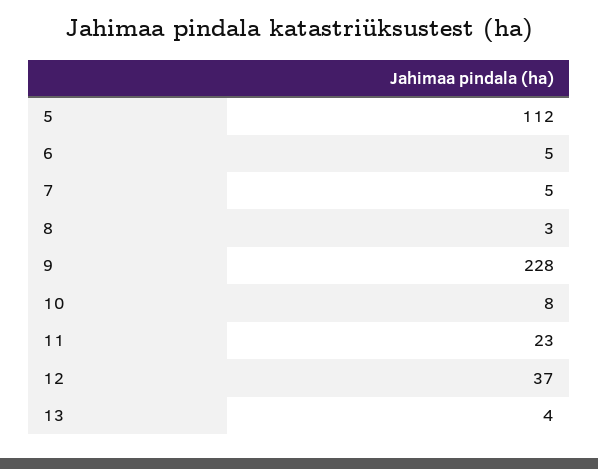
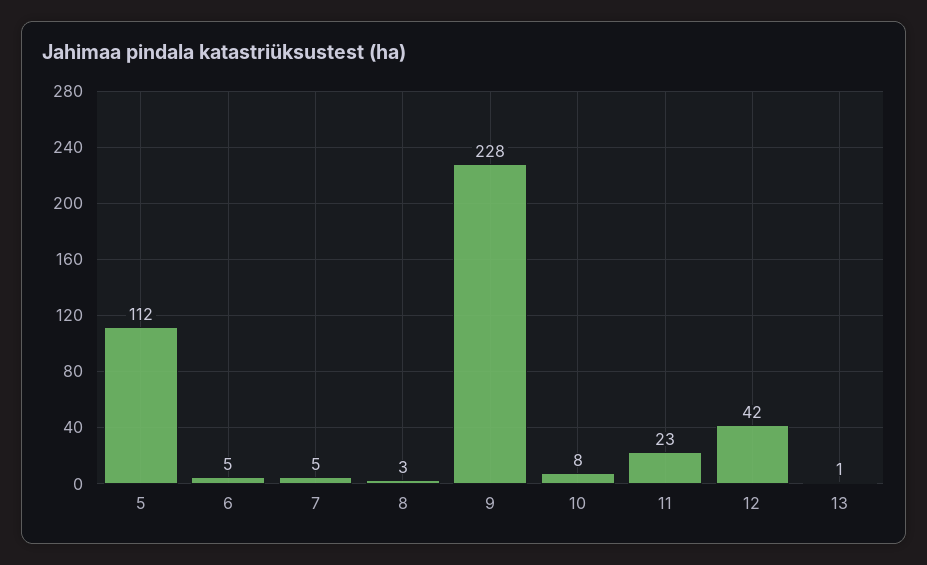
  {
    "5": 112,
    "6": 5,
    "7": 5,
    "8": 3,
    "9": 228,
    "10": 8,
    "11": 23,
-   "12": 37,
+   "12": 42,
-   "13": 4
+   "13": 1
  }

